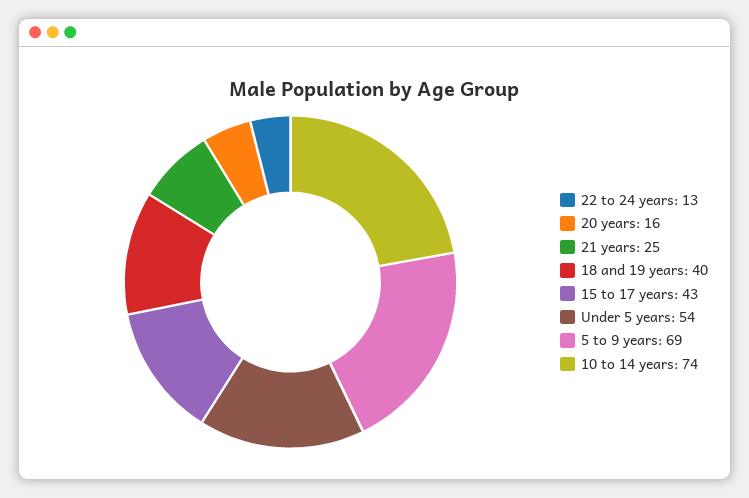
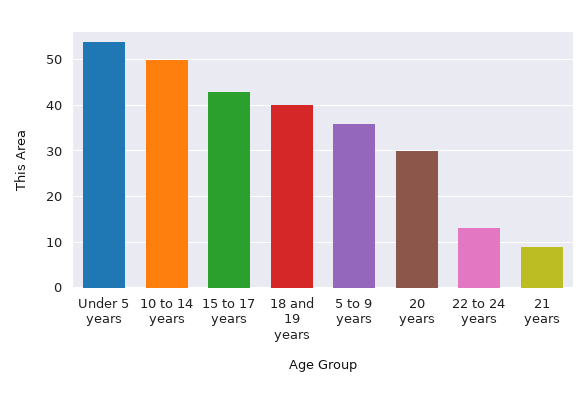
  {
    "22 to 24 years": 13,
-   "20 years": 16,
+   "20 years": 30,
-   "21 years": 25,
+   "21 years": 10,
    "18 and 19 years": 40,
    "15 to 17 years": 43,
    "Under 5 years": 54,
-   "5 to 9 years": 69,
+   "5 to 9 years": 35,
-   "10 to 14 years": 74
+   "10 to 14 years": 50
  }

